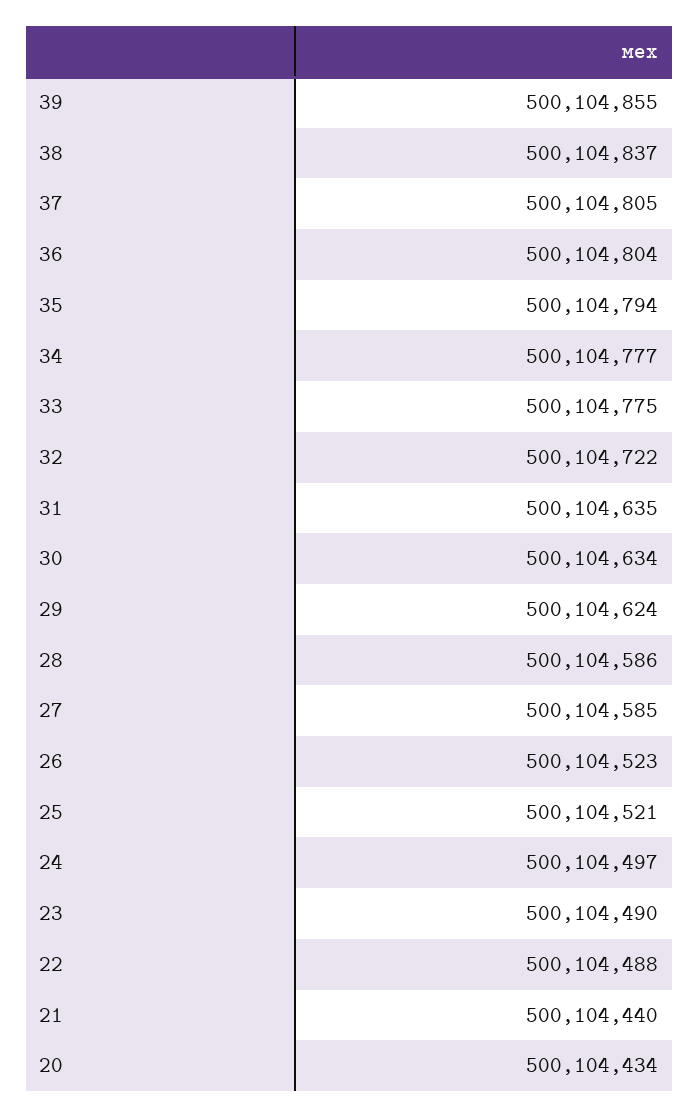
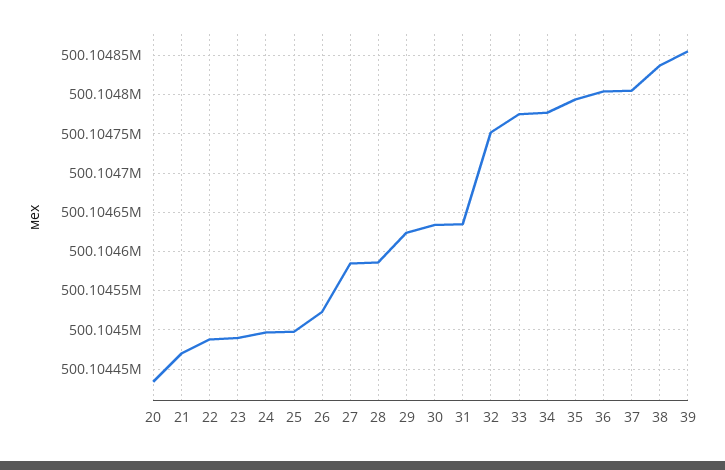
  {
    "39": 500104855,
    "38": 500104837,
    "37": 500104805,
    "36": 500104804,
    "35": 500104794,
    "34": 500104777,
    "33": 500104775,
-   "32": 500104722,
+   "32": 500104750,
    "31": 500104635,
    "30": 500104634,
    "29": 500104624,
    "28": 500104586,
    "27": 500104585,
    "26": 500104523,
-   "25": 500104521,
+   "25": 500104500,
    "24": 500104497,
    "23": 500104490,
    "22": 500104488,
-   "21": 500104440,
+   "21": 500104470,
    "20": 500104434
  }

